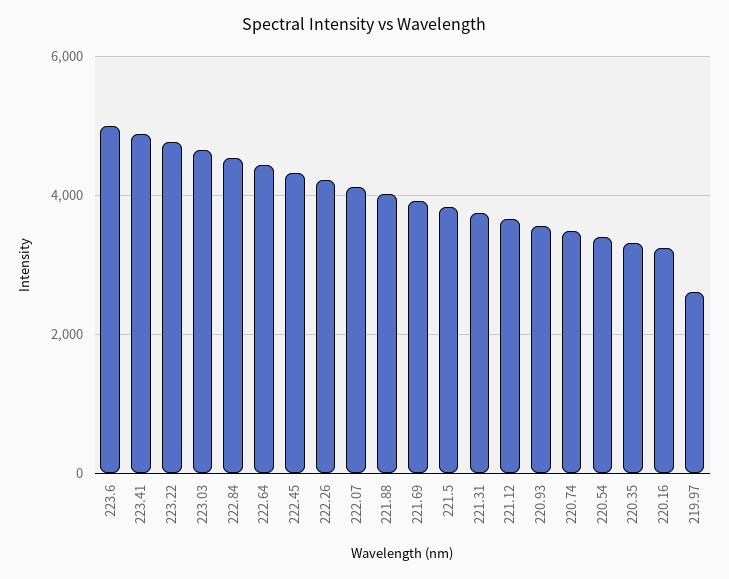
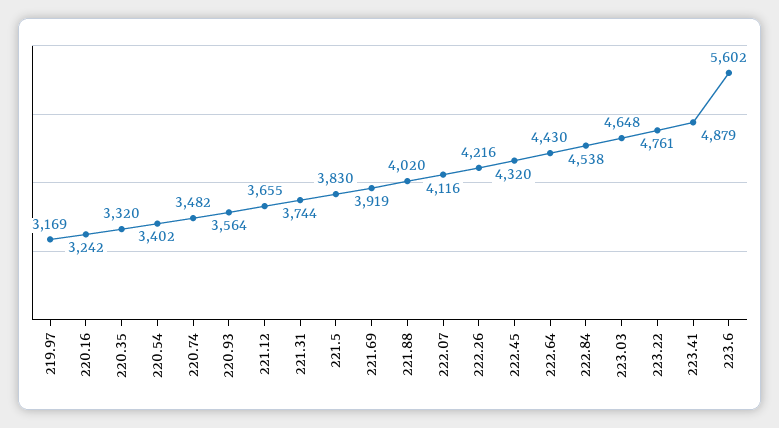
  {
-   "223.6": 5000,
+   "223.6": 5602,
    "223.41": 4879,
    "223.22": 4761,
    "223.03": 4648,
    "222.84": 4538,
    "222.64": 4430,
    "222.45": 4320,
    "222.26": 4216,
    "222.07": 4116,
    "221.88": 4020,
    "221.69": 3919,
    "221.5": 3830,
    "221.31": 3744,
    "221.12": 3655,
    "220.93": 3564,
    "220.74": 3482,
    "220.54": 3402,
    "220.35": 3320,
    "220.16": 3242,
-   "219.97": 2600
+   "219.97": 3169
  }

